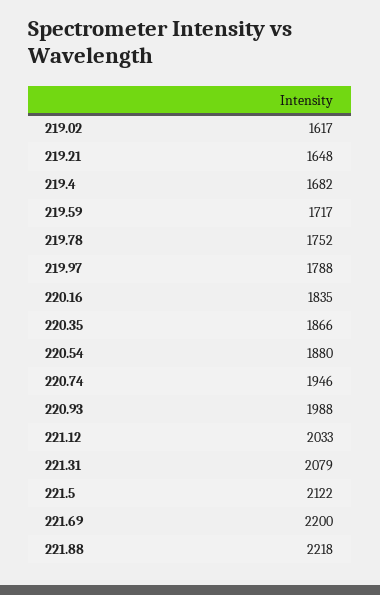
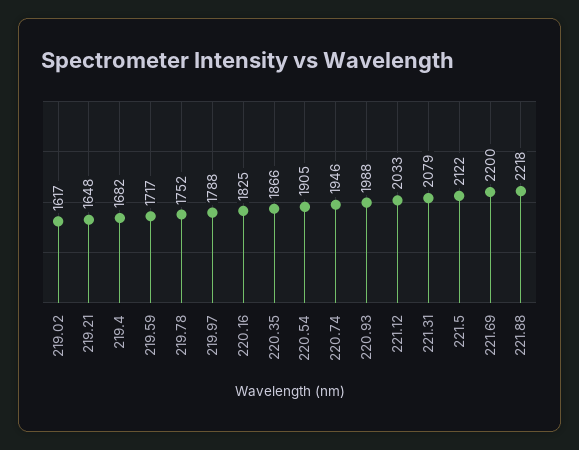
  {
    "219.02": 1617,
    "219.21": 1648,
    "219.4": 1682,
    "219.59": 1717,
    "219.78": 1752,
    "219.97": 1788,
-   "220.16": 1835,
+   "220.16": 1825,
    "220.35": 1866,
-   "220.54": 1880,
+   "220.54": 1905,
    "220.74": 1946,
    "220.93": 1988,
    "221.12": 2033,
    "221.31": 2079,
    "221.5": 2122,
    "221.69": 2200,
    "221.88": 2218
  }

